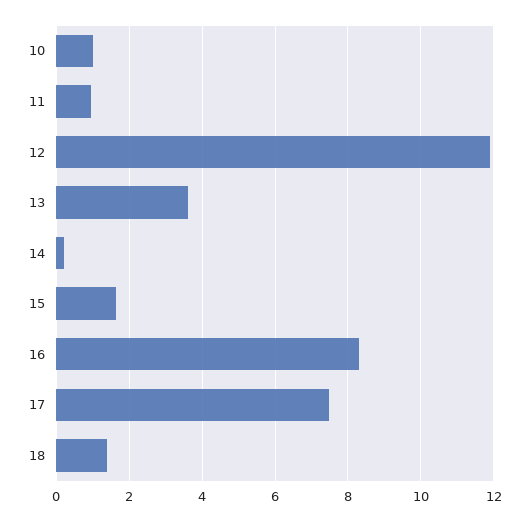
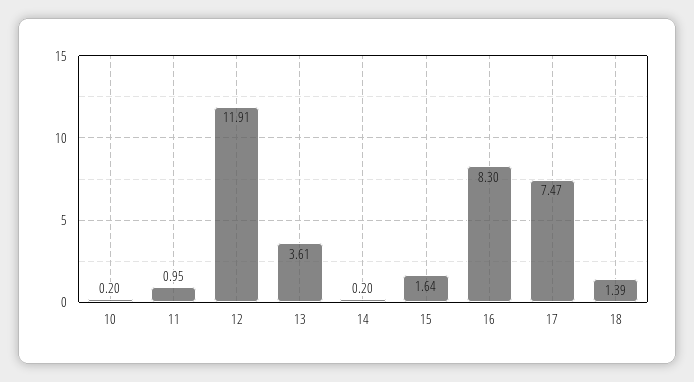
  {
-   "10": 1,
+   "10": 0.2,
    "11": 0.95,
    "12": 11.91,
    "13": 3.61,
    "14": 0.2,
    "15": 1.64,
    "16": 8.3,
    "17": 7.47,
    "18": 1.39
  }

